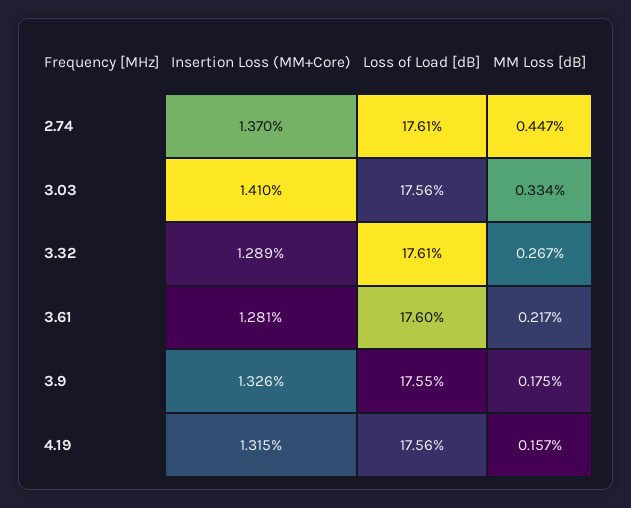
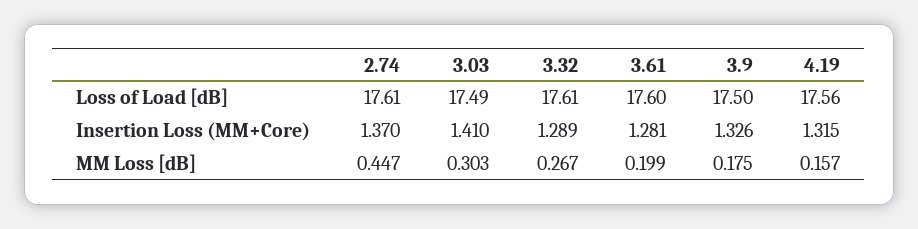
  {
    "Insertion Loss (MM+Core)": {
      "2.74": 1.37,
      "3.03": 1.41,
      "3.32": 1.289,
      "3.61": 1.281,
      "3.9": 1.326,
      "4.19": 1.315
    },
    "Loss of Load [dB]": {
      "2.74": 17.61,
-     "3.03": 17.56,
+     "3.03": 17.49,
      "3.32": 17.61,
      "3.61": 17.6,
-     "3.9": 17.55,
+     "3.9": 17.5,
      "4.19": 17.56
    },
    "MM Loss [dB]": {
      "2.74": 0.447,
-     "3.03": 0.334,
+     "3.03": 0.303,
      "3.32": 0.267,
-     "3.61": 0.217,
+     "3.61": 0.199,
      "3.9": 0.175,
      "4.19": 0.157
    }
  }

